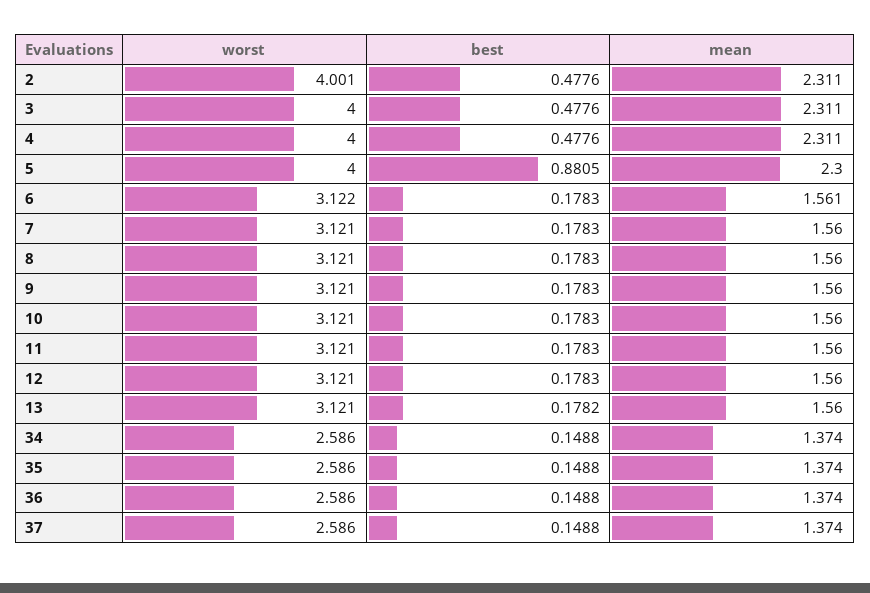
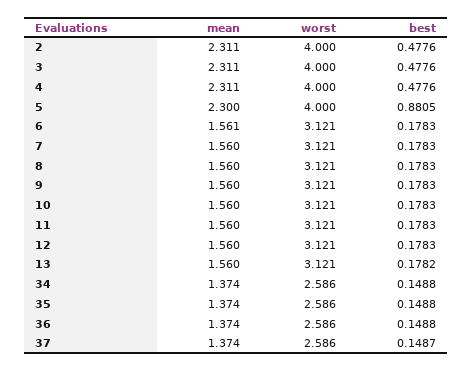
  {
    "worst": {
-     "2": 4.001,
+     "2": 4,
      "3": 4,
      "4": 4,
      "5": 4,
-     "6": 3.122,
+     "6": 3.121,
      "7": 3.121,
      "8": 3.121,
      "9": 3.121,
      "10": 3.121,
      "11": 3.121,
      "12": 3.121,
      "13": 3.121,
      "34": 2.586,
      "35": 2.586,
      "36": 2.586,
      "37": 2.586
    },
    "best": {
      "2": 0.4776,
      "3": 0.4776,
      "4": 0.4776,
      "5": 0.8805,
      "6": 0.1783,
      "7": 0.1783,
      "8": 0.1783,
      "9": 0.1783,
      "10": 0.1783,
      "11": 0.1783,
      "12": 0.1783,
      "13": 0.1782,
      "34": 0.1488,
      "35": 0.1488,
      "36": 0.1488,
-     "37": 0.1488
+     "37": 0.1487
    },
    "mean": {
      "2": 2.311,
      "3": 2.311,
      "4": 2.311,
      "5": 2.3,
      "6": 1.561,
      "7": 1.56,
      "8": 1.56,
      "9": 1.56,
      "10": 1.56,
      "11": 1.56,
      "12": 1.56,
      "13": 1.56,
      "34": 1.374,
      "35": 1.374,
      "36": 1.374,
      "37": 1.374
    }
  }

